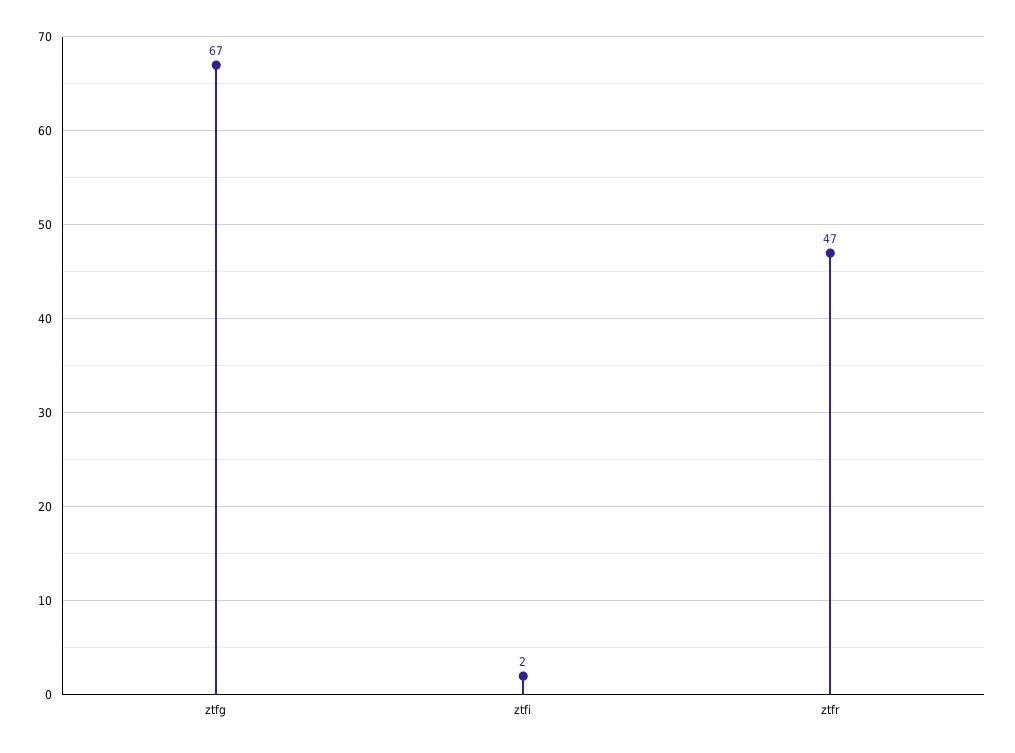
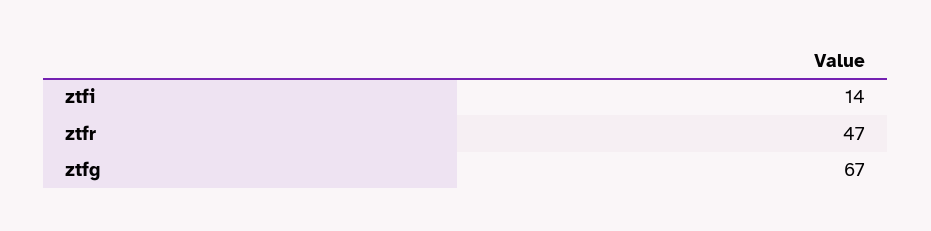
  {
    "ztfg": 67,
-   "ztfi": 2,
+   "ztfi": 14,
    "ztfr": 47
  }

